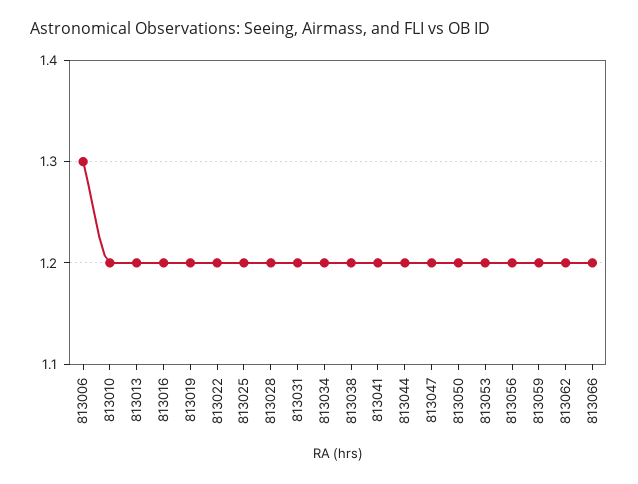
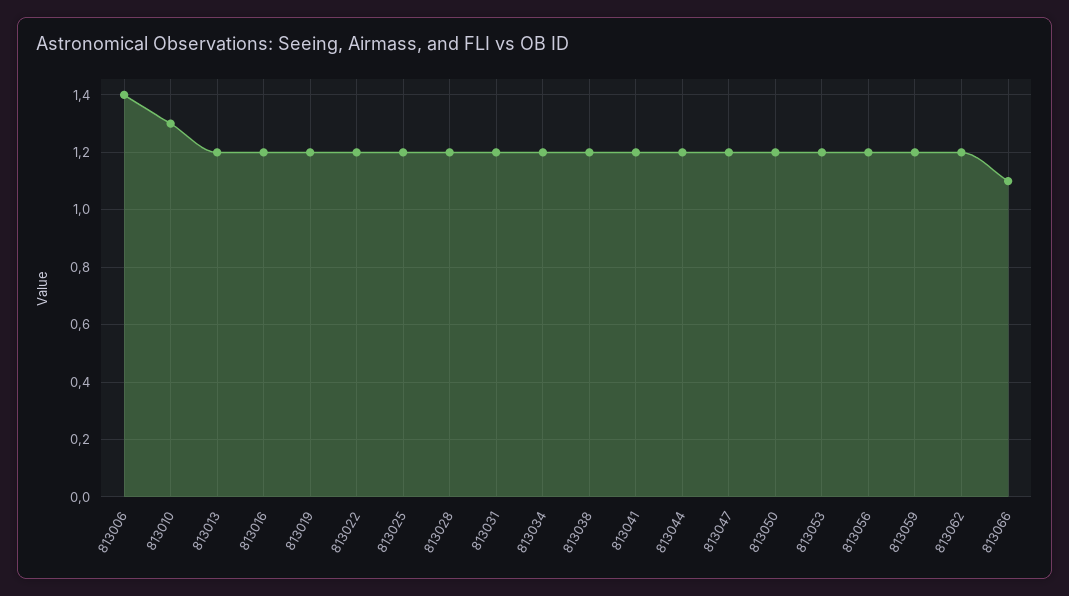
  {
-   "813006": 1.3,
+   "813006": 1.4,
-   "813010": 1.2,
+   "813010": 1.3,
    "813013": 1.2,
    "813016": 1.2,
    "813019": 1.2,
    "813022": 1.2,
    "813025": 1.2,
    "813028": 1.2,
    "813031": 1.2,
    "813034": 1.2,
    "813038": 1.2,
    "813041": 1.2,
    "813044": 1.2,
    "813047": 1.2,
    "813050": 1.2,
    "813053": 1.2,
    "813056": 1.2,
    "813059": 1.2,
    "813062": 1.2,
-   "813066": 1.2
+   "813066": 1.1
  }

